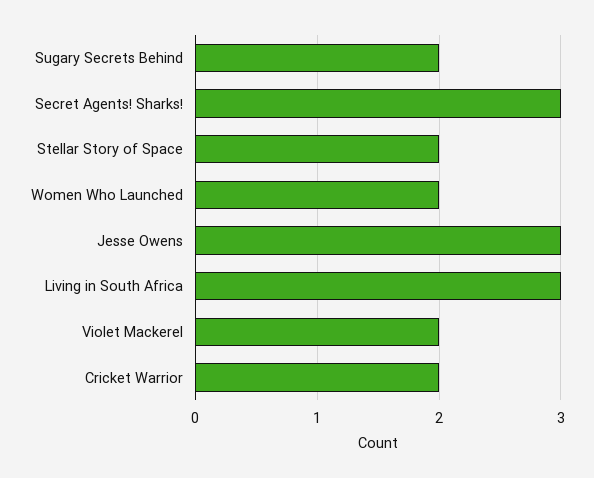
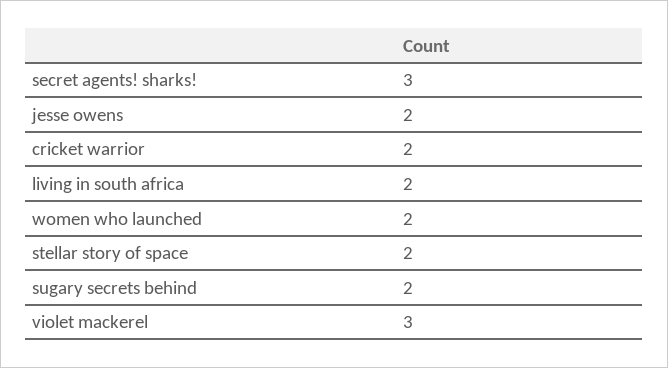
  {
    "Sugary Secrets Behind": 2,
    "Secret Agents! Sharks!": 3,
    "Stellar Story of Space": 2,
    "Women Who Launched": 2,
-   "Jesse Owens": 3,
+   "Jesse Owens": 2,
-   "Living in South Africa": 3,
+   "Living in South Africa": 2,
-   "Violet Mackerel": 2,
+   "Violet Mackerel": 3,
    "Cricket Warrior": 2
  }

